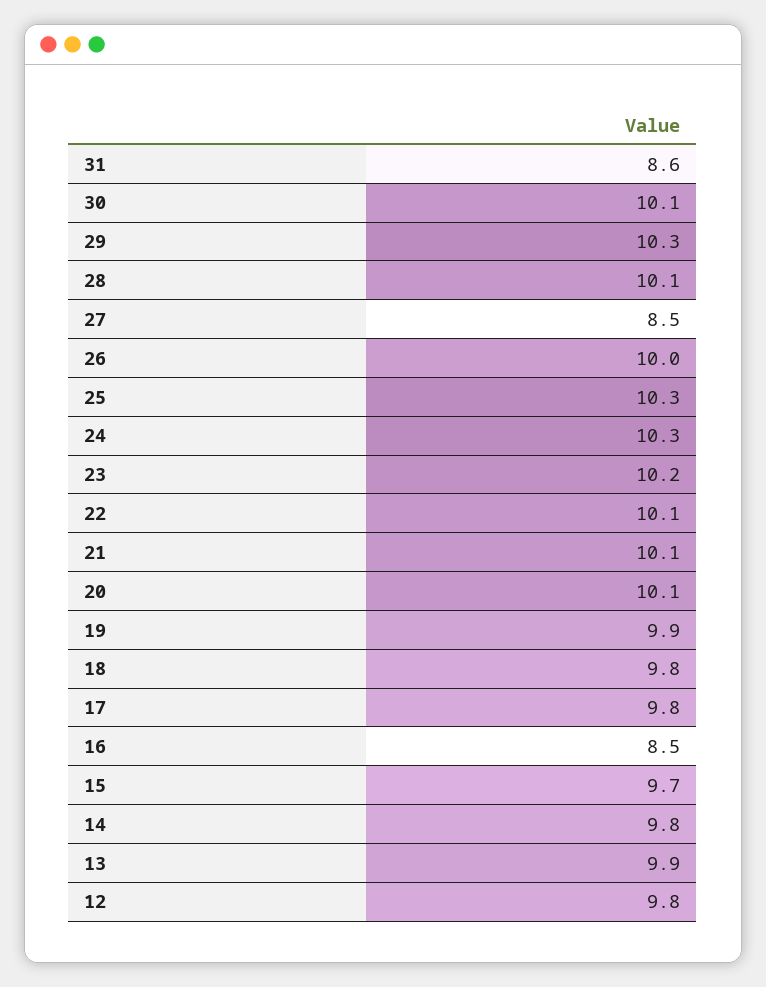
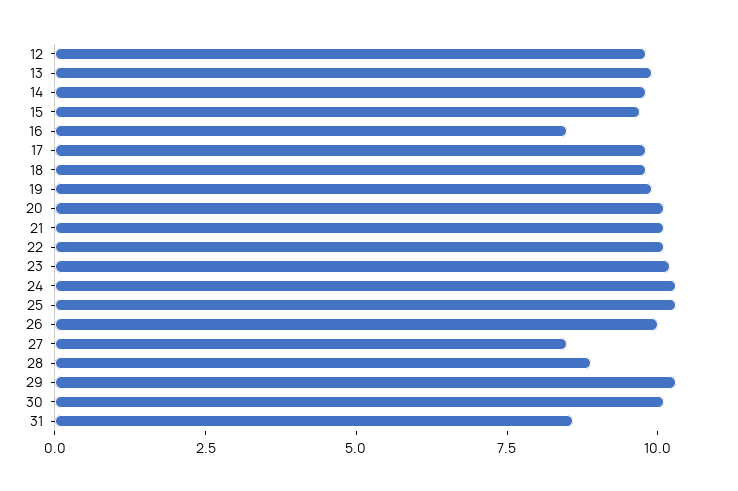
  {
    "31": 8.6,
    "30": 10.1,
    "29": 10.3,
-   "28": 10.1,
+   "28": 9,
    "27": 8.5,
    "26": 10,
    "25": 10.3,
    "24": 10.3,
    "23": 10.2,
    "22": 10.1,
    "21": 10.1,
    "20": 10.1,
    "19": 9.9,
    "18": 9.8,
    "17": 9.8,
    "16": 8.5,
    "15": 9.7,
    "14": 9.8,
    "13": 9.9,
    "12": 9.8
  }

